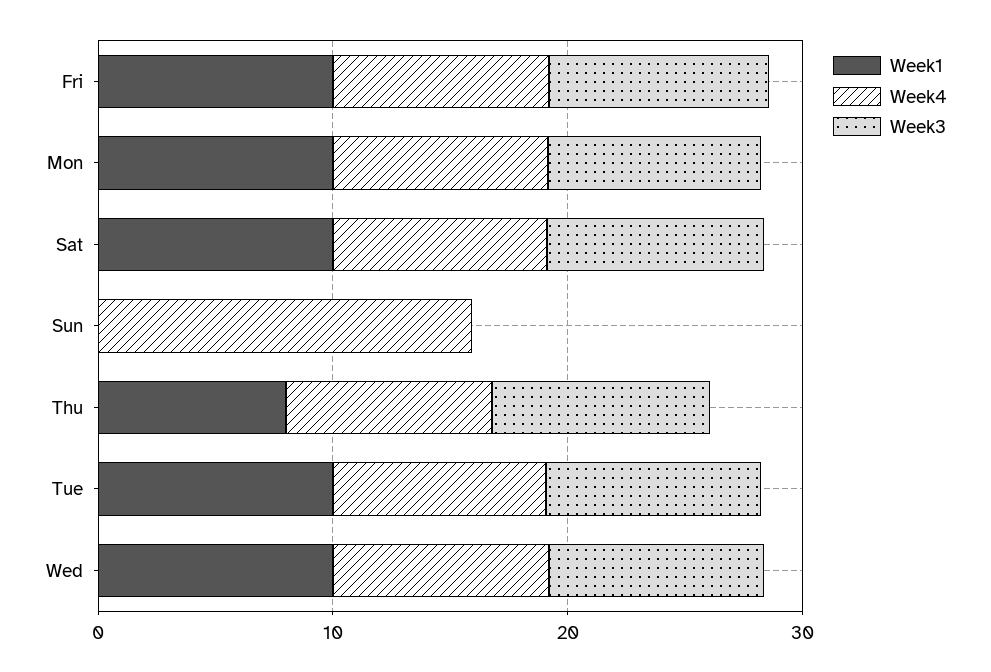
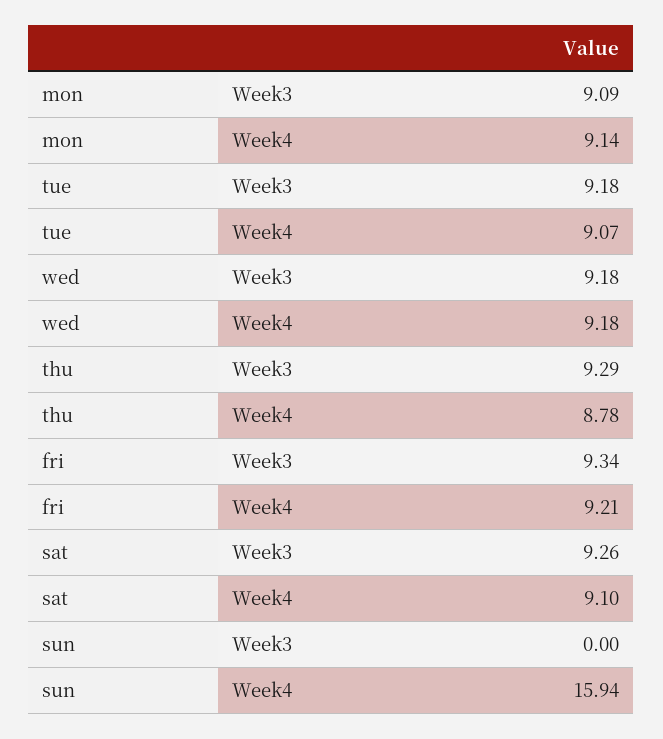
  {
-   "Week1": {
-     "Fri": 10,
-     "Mon": 10,
-     "Sat": 10,
-     "Sun": 0,
-     "Thu": 8,
-     "Tue": 10,
-     "Wed": 10
-   },
    "Week4": {
      "Fri": 9.21,
      "Mon": 9.14,
      "Sat": 9.1,
      "Sun": 15.94,
      "Thu": 8.78,
      "Tue": 9.07,
      "Wed": 9.18
    },
    "Week3": {
      "Fri": 9.34,
      "Mon": 9.09,
      "Sat": 9.26,
      "Sun": 0,
      "Thu": 9.29,
      "Tue": 9.18,
      "Wed": 9.18
    }
  }

